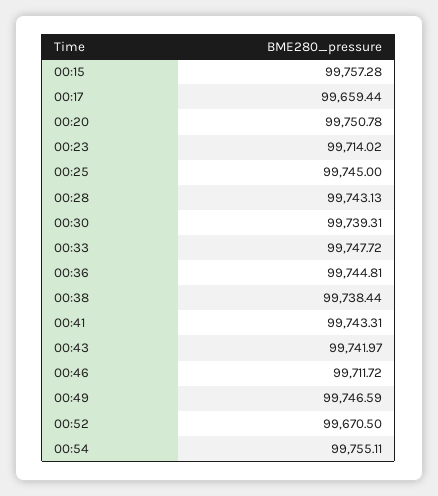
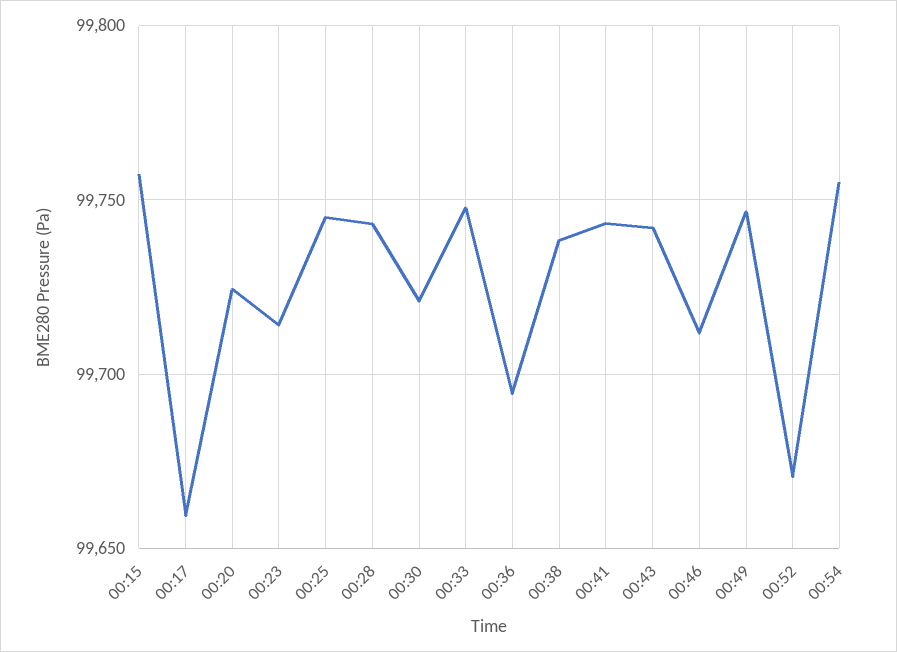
  {
    "00:15": 99757.28,
    "00:17": 99659.44,
-   "00:20": 99750.78,
+   "00:20": 99725,
    "00:23": 99714.02,
    "00:25": 99745,
    "00:28": 99743.13,
-   "00:30": 99739.31,
+   "00:30": 99720,
    "00:33": 99747.72,
-   "00:36": 99744.81,
+   "00:36": 99695,
    "00:38": 99738.44,
    "00:41": 99743.31,
    "00:43": 99741.97,
    "00:46": 99711.72,
    "00:49": 99746.59,
    "00:52": 99670.5,
    "00:54": 99755.11
  }

